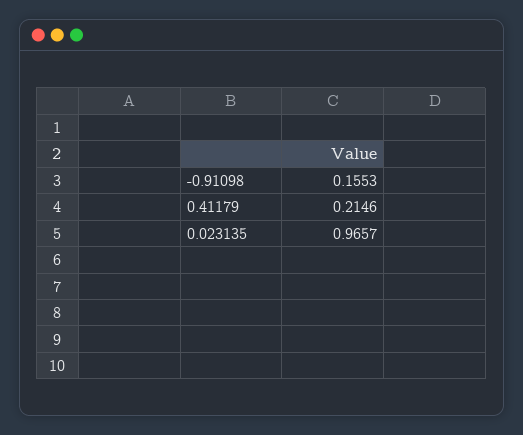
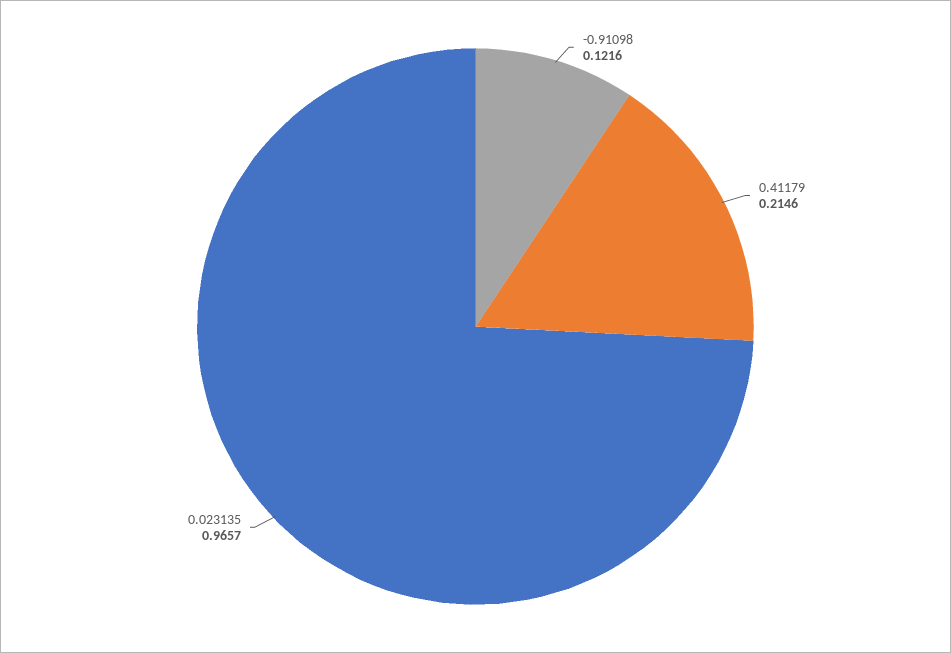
  {
-   "-0.91098": 0.1553,
+   "-0.91098": 0.1216,
    "0.41179": 0.2146,
    "0.023135": 0.9657
  }

